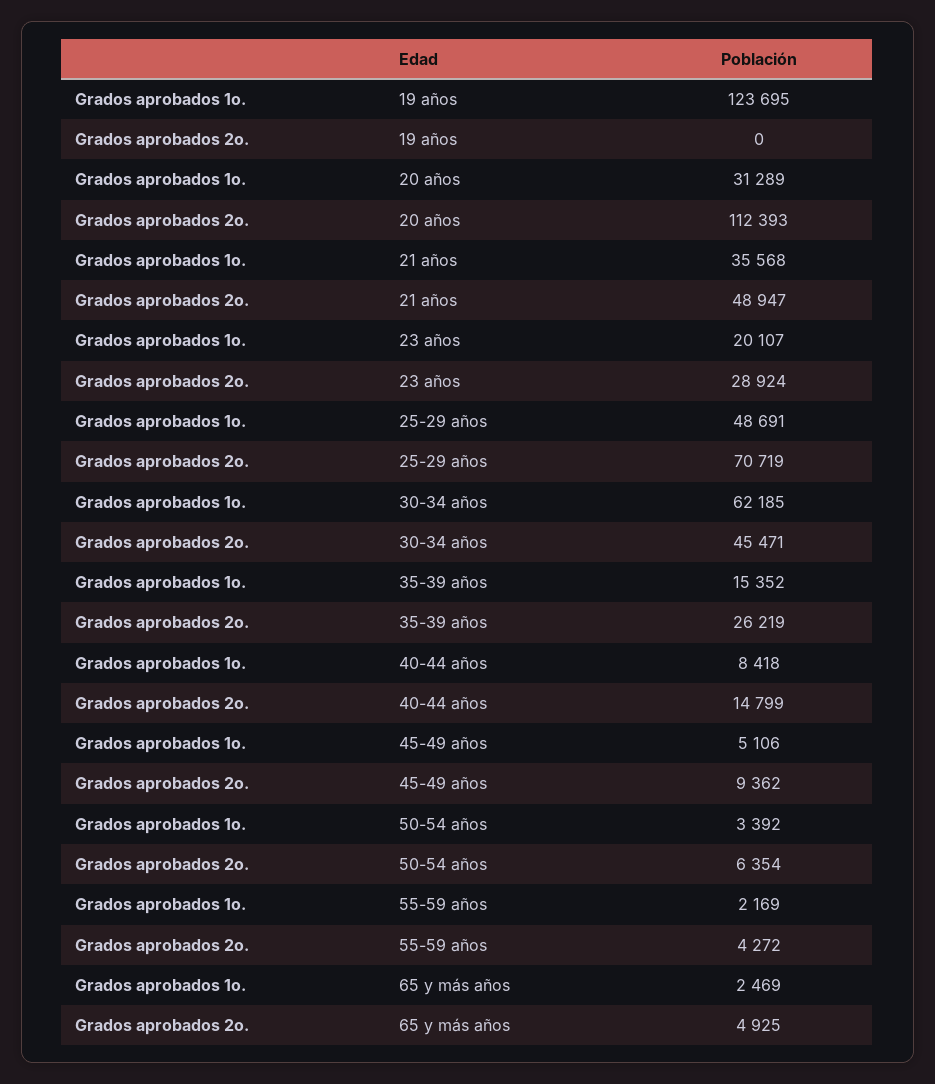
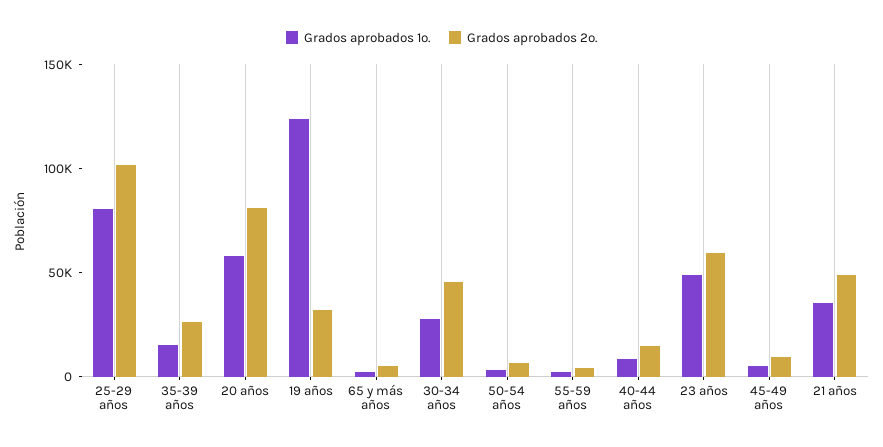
  {
    "Grados aprobados 1o.": {
      "19 años": 123695,
-     "20 años": 31289,
+     "20 años": 60000,
      "21 años": 35568,
-     "23 años": 20107,
+     "23 años": 50000,
-     "25-29 años": 48691,
+     "25-29 años": 80000,
-     "30-34 años": 62185,
+     "30-34 años": 30000,
      "35-39 años": 15352,
      "40-44 años": 8418,
      "45-49 años": 5106,
      "50-54 años": 3392,
      "55-59 años": 2169,
      "65 y más años": 2469
    },
    "Grados aprobados 2o.": {
-     "19 años": 0,
+     "19 años": 30000,
-     "20 años": 112393,
+     "20 años": 80000,
      "21 años": 48947,
-     "23 años": 28924,
+     "23 años": 60000,
-     "25-29 años": 70719,
+     "25-29 años": 100000,
      "30-34 años": 45471,
      "35-39 años": 26219,
      "40-44 años": 14799,
      "45-49 años": 9362,
      "50-54 años": 6354,
      "55-59 años": 4272,
      "65 y más años": 4925
    }
  }

